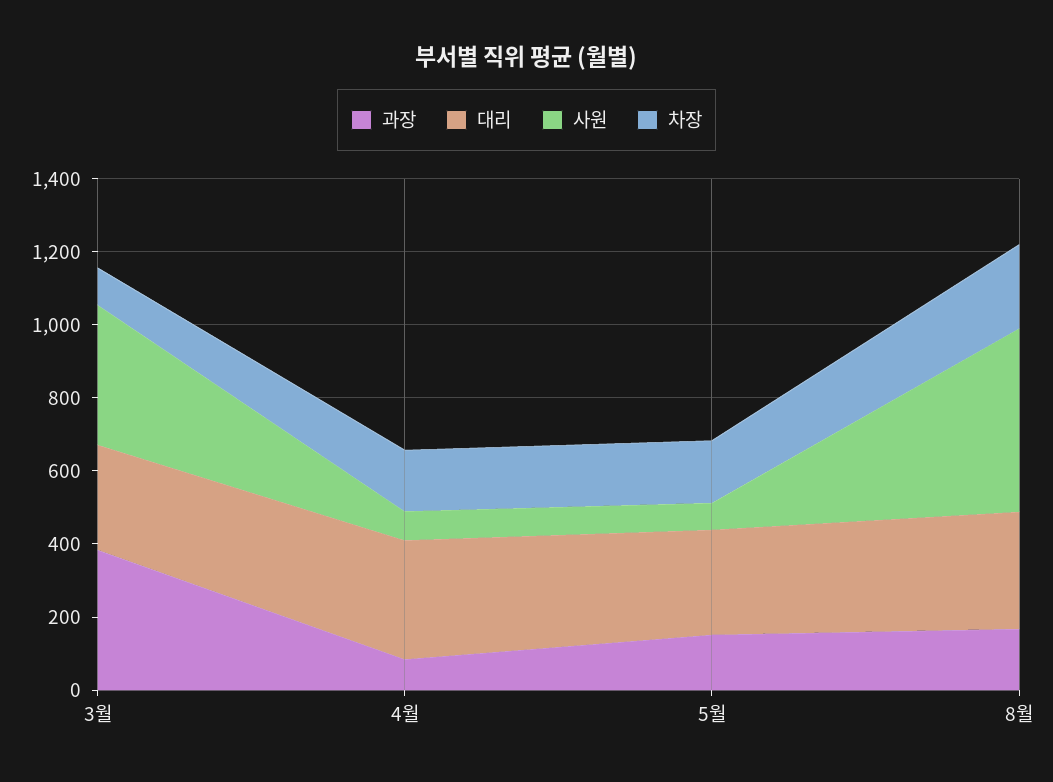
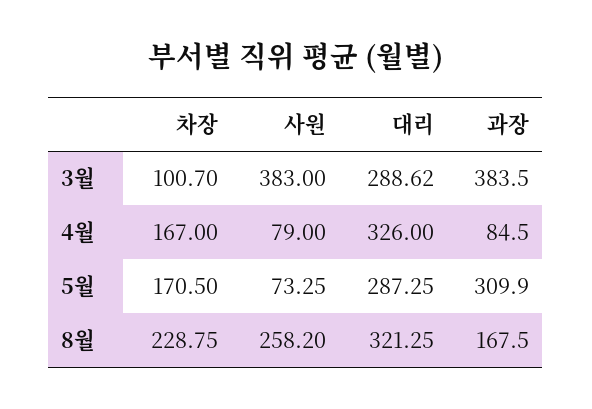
  {
    "과장": {
      "3월": 383.5,
      "4월": 84.5,
-     "5월": 150,
+     "5월": 309.9,
      "8월": 167.5
    },
    "대리": {
      "3월": 288.62,
      "4월": 326,
      "5월": 287.25,
      "8월": 321.25
    },
    "사원": {
      "3월": 383,
      "4월": 79,
      "5월": 73.25,
-     "8월": 500
+     "8월": 258.2
    },
    "차장": {
      "3월": 100.7,
      "4월": 167,
      "5월": 170.5,
      "8월": 228.75
    }
  }

